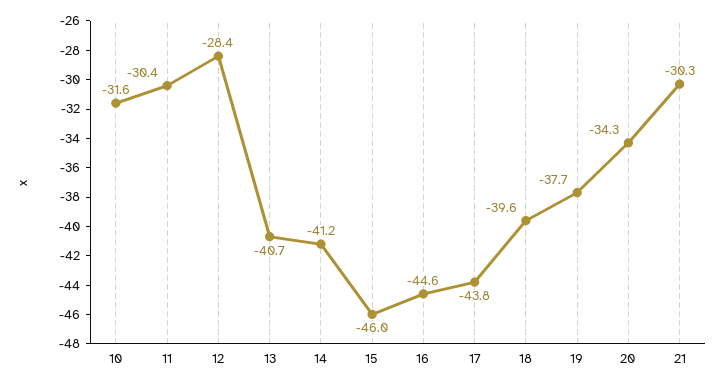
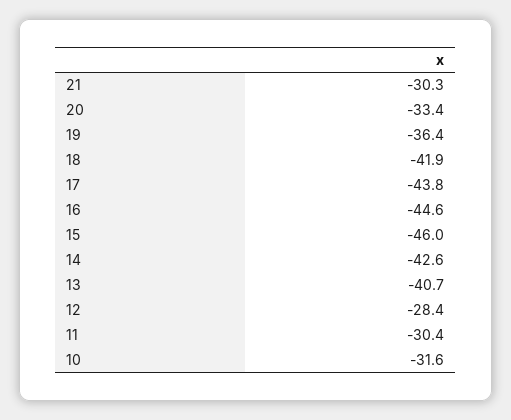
  {
    "10": -31.6,
    "11": -30.4,
    "12": -28.4,
    "13": -40.7,
-   "14": -41.2,
+   "14": -42.6,
    "15": -46,
    "16": -44.6,
    "17": -43.8,
-   "18": -39.6,
+   "18": -41.9,
-   "19": -37.7,
+   "19": -36.4,
-   "20": -34.3,
+   "20": -33.4,
    "21": -30.3
  }

